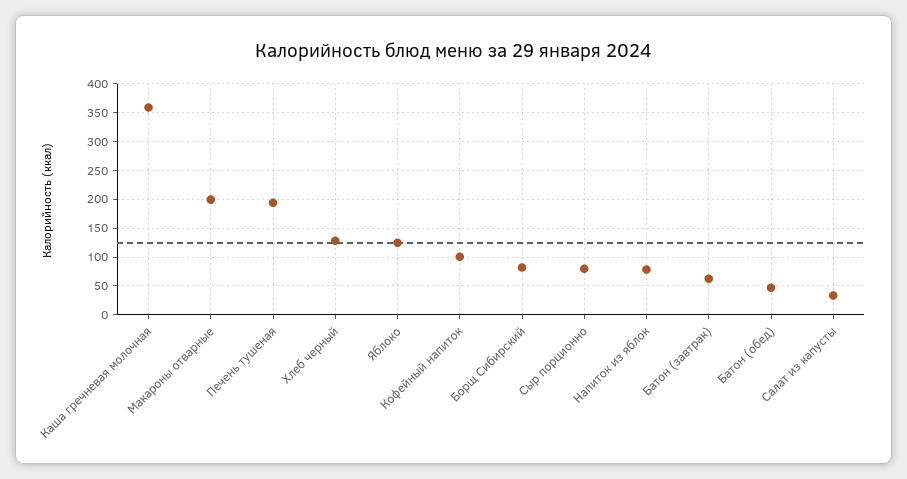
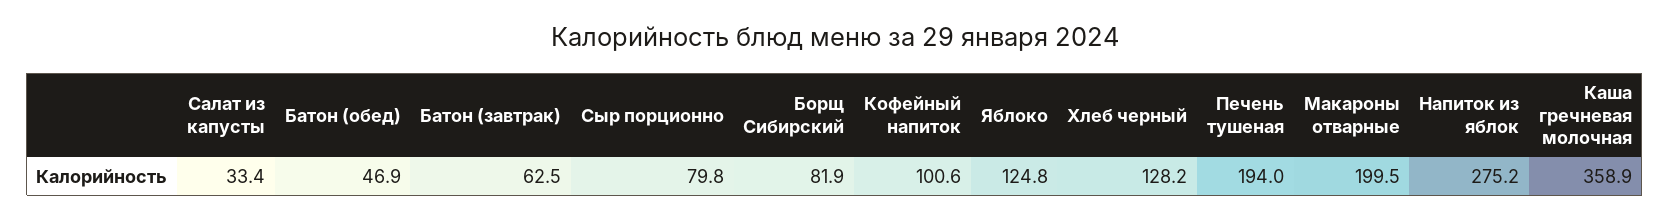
  {
    "Каша гречневая молочная": 358.9,
    "Макароны отварные": 199.5,
    "Печень тушеная": 194,
    "Хлеб черный": 128.2,
    "Яблоко": 124.8,
    "Кофейный напиток": 100.6,
    "Борщ Сибирский": 81.9,
    "Сыр порционно": 79.8,
-   "Напиток из яблок": 75,
+   "Напиток из яблок": 275.2,
    "Батон (завтрак)": 62.5,
    "Батон (обед)": 46.9,
    "Салат из капусты": 33.4
  }

